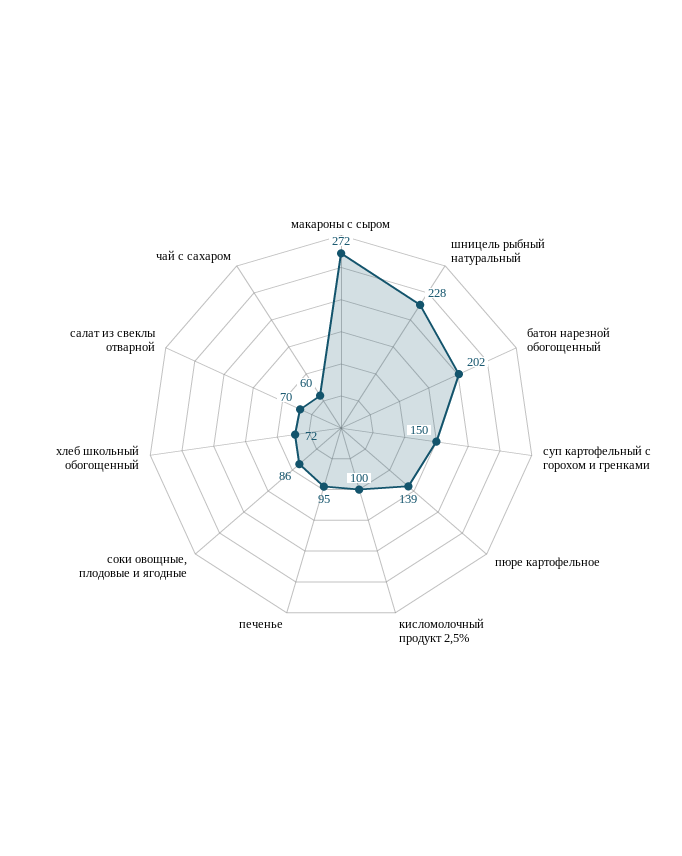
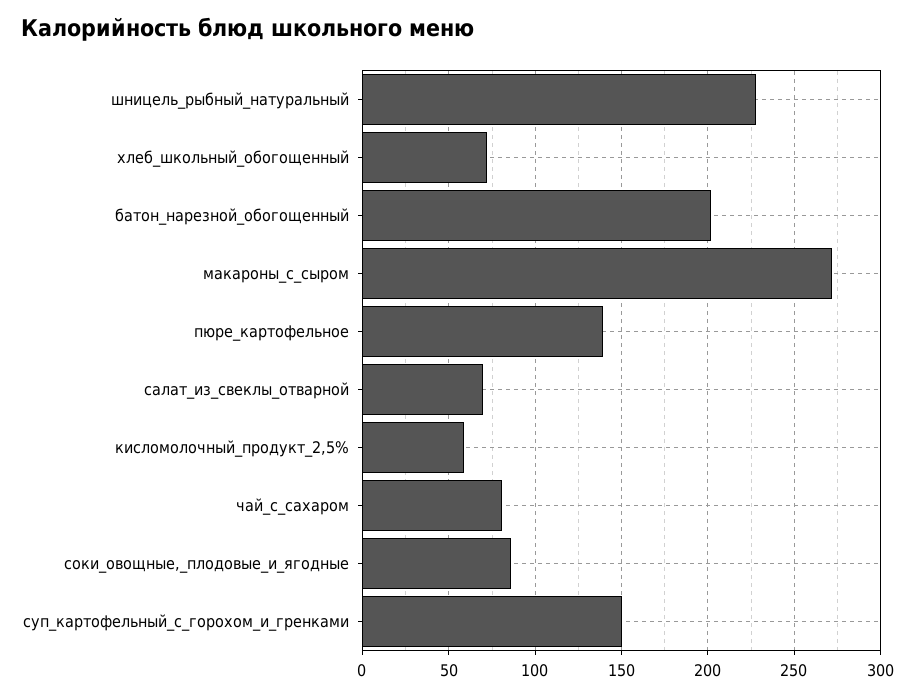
  {
    "макароны с сыром": 272,
    "шницель рыбный натуральный": 228,
    "батон нарезной обогощенный": 202,
    "суп картофельный с горохом и гренками": 150,
    "пюре картофельное": 139,
-   "кисломолочный продукт 2,5%": 100,
+   "кисломолочный продукт 2,5%": 60,
-   "печенье": 95,
    "соки овощные, плодовые и ягодные": 86,
    "хлеб школьный обогощенный": 72,
    "салат из свеклы отварной": 70,
-   "чай с сахаром": 60
+   "чай с сахаром": 80
  }

